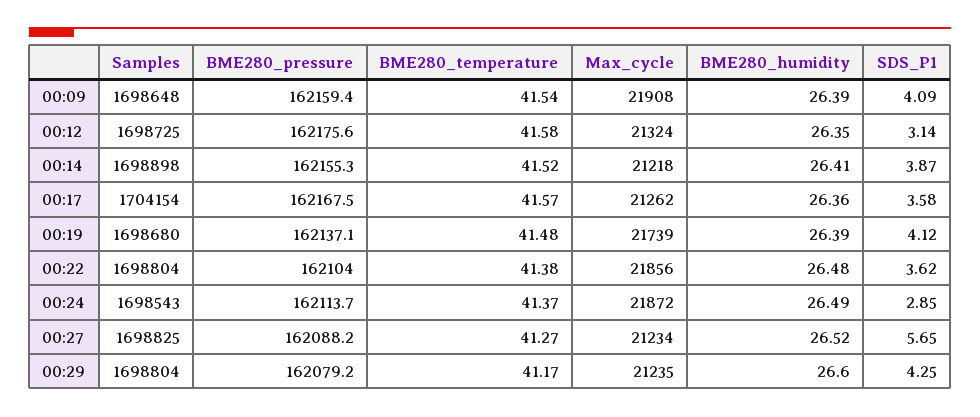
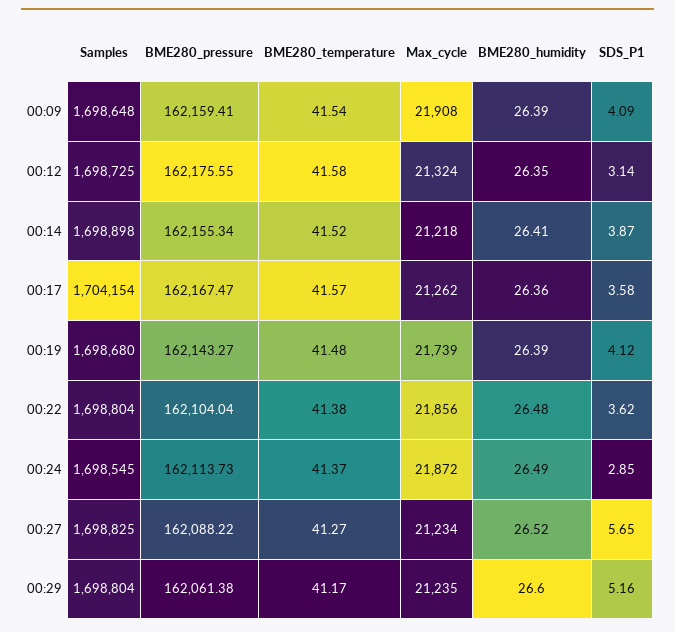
  {
    "Samples": {
      "00:09": 1698648,
      "00:12": 1698725,
      "00:14": 1698898,
      "00:17": 1704154,
      "00:19": 1698680,
      "00:22": 1698804,
-     "00:24": 1698543,
+     "00:24": 1698545,
      "00:27": 1698825,
      "00:29": 1698804
    },
    "BME280_pressure": {
      "00:09": 162159.41,
      "00:12": 162175.55,
      "00:14": 162155.34,
      "00:17": 162167.47,
-     "00:19": 162137.1,
+     "00:19": 162143.27,
      "00:22": 162104.04,
      "00:24": 162113.73,
      "00:27": 162088.22,
-     "00:29": 162079.2
+     "00:29": 162061.38
    },
    "BME280_temperature": {
      "00:09": 41.54,
      "00:12": 41.58,
      "00:14": 41.52,
      "00:17": 41.57,
      "00:19": 41.48,
      "00:22": 41.38,
      "00:24": 41.37,
      "00:27": 41.27,
      "00:29": 41.17
    },
    "Max_cycle": {
      "00:09": 21908,
      "00:12": 21324,
      "00:14": 21218,
      "00:17": 21262,
      "00:19": 21739,
      "00:22": 21856,
      "00:24": 21872,
      "00:27": 21234,
      "00:29": 21235
    },
    "BME280_humidity": {
      "00:09": 26.39,
      "00:12": 26.35,
      "00:14": 26.41,
      "00:17": 26.36,
      "00:19": 26.39,
      "00:22": 26.48,
      "00:24": 26.49,
      "00:27": 26.52,
      "00:29": 26.6
    },
    "SDS_P1": {
      "00:09": 4.09,
      "00:12": 3.14,
      "00:14": 3.87,
      "00:17": 3.58,
      "00:19": 4.12,
      "00:22": 3.62,
      "00:24": 2.85,
      "00:27": 5.65,
-     "00:29": 4.25
+     "00:29": 5.16
    }
  }

